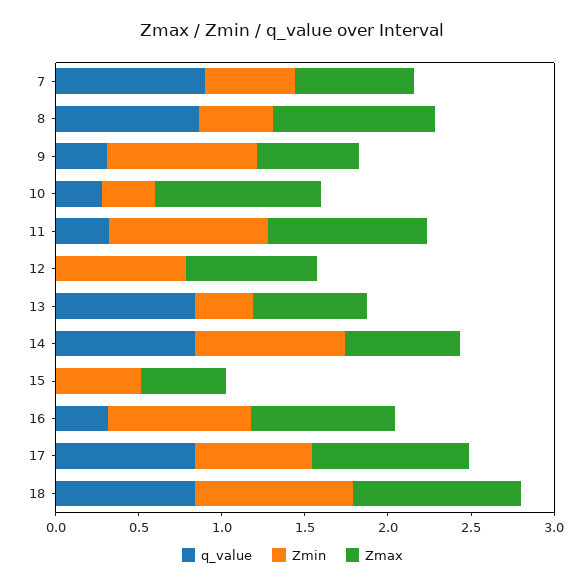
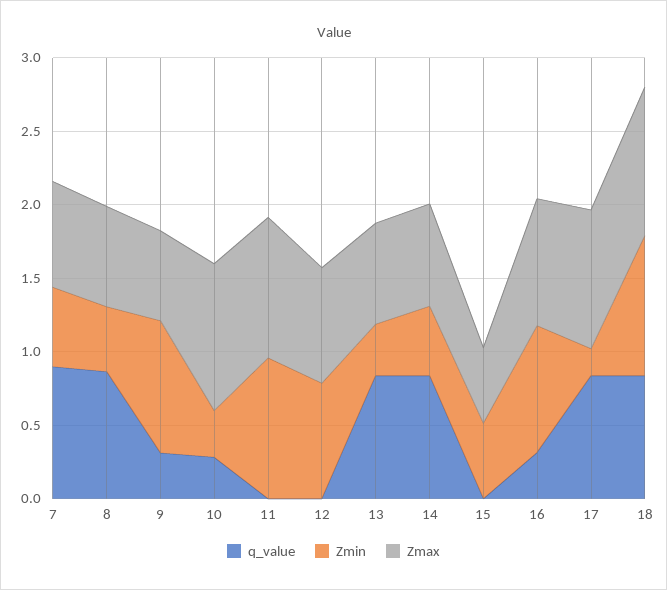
  {
    "q_value": {
      "7": 0.9,
      "8": 0.9,
      "9": 0.3,
      "10": 0.3,
-     "11": 0.3,
+     "11": 0,
      "12": 0,
      "13": 0.8,
      "14": 0.8,
      "15": 0,
      "16": 0.3,
      "17": 0.8,
      "18": 0.8
    },
    "Zmin": {
      "7": 0.5,
      "8": 0.4,
      "9": 0.9,
      "10": 0.3,
      "11": 1,
      "12": 0.8,
      "13": 0.4,
-     "14": 0.9,
+     "14": 0.5,
      "15": 0.5,
      "16": 0.9,
-     "17": 0.7,
+     "17": 0.2,
      "18": 1
    },
    "Zmax": {
      "7": 0.7,
-     "8": 1,
+     "8": 0.7,
      "9": 0.6,
      "10": 1,
      "11": 1,
      "12": 0.8,
      "13": 0.7,
      "14": 0.7,
      "15": 0.5,
      "16": 0.9,
      "17": 0.9,
      "18": 1
    }
  }

